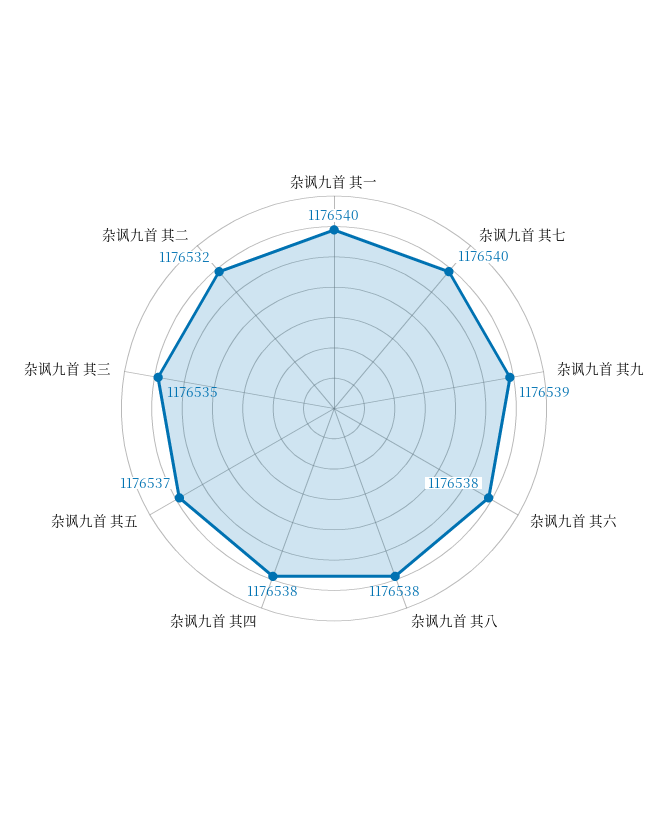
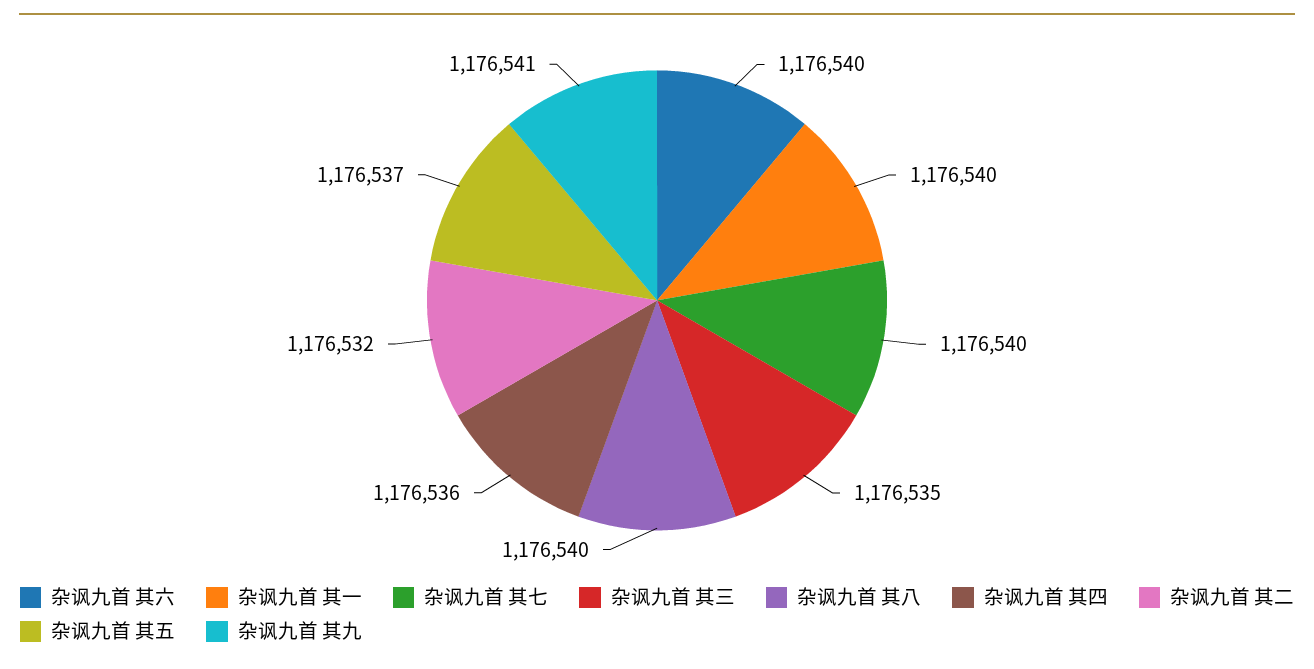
  {
    "杂讽九首 其一": 1176540,
    "杂讽九首 其七": 1176540,
-   "杂讽九首 其九": 1176539,
+   "杂讽九首 其九": 1176541,
-   "杂讽九首 其六": 1176538,
+   "杂讽九首 其六": 1176540,
-   "杂讽九首 其八": 1176538,
+   "杂讽九首 其八": 1176540,
-   "杂讽九首 其四": 1176538,
+   "杂讽九首 其四": 1176536,
    "杂讽九首 其五": 1176537,
    "杂讽九首 其三": 1176535,
    "杂讽九首 其二": 1176532
  }

